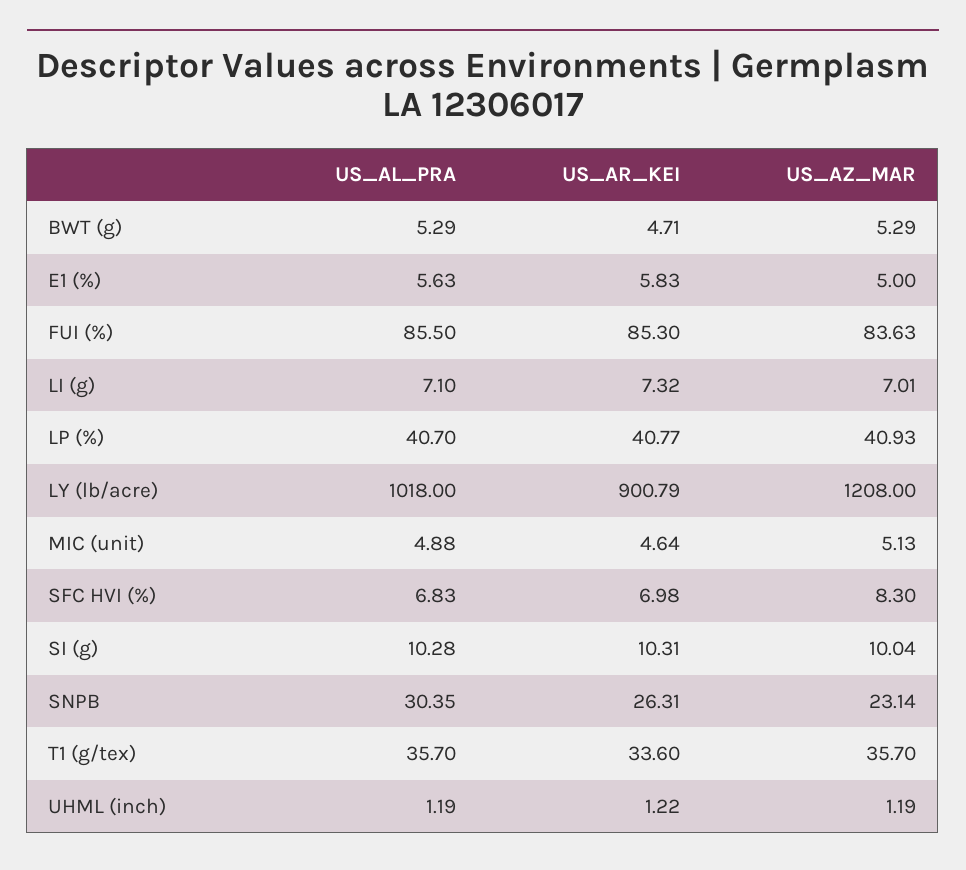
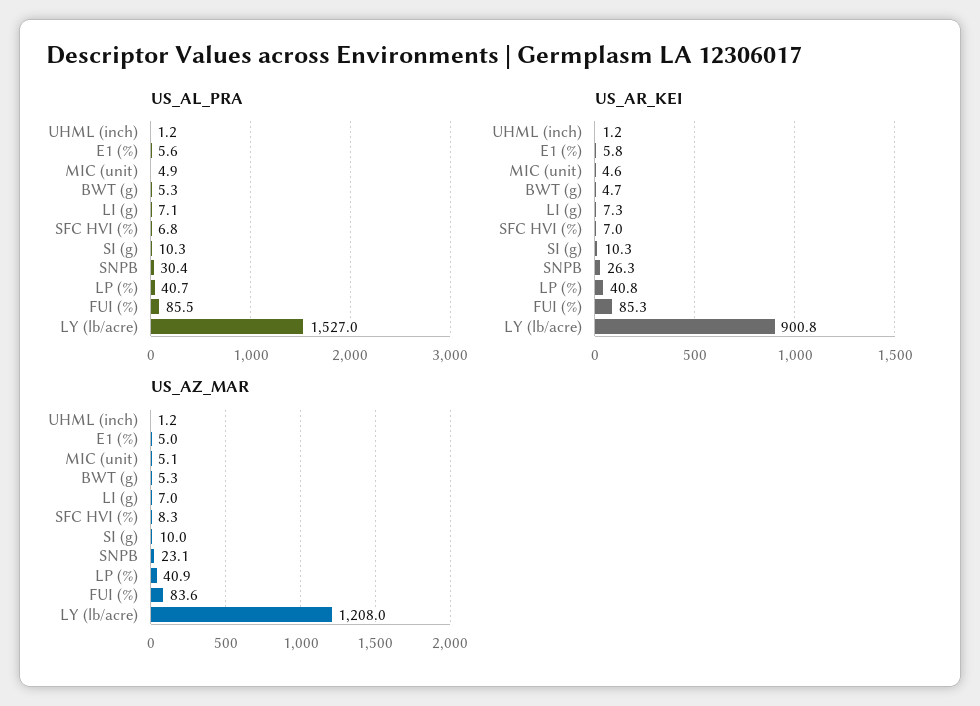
  {
    "US_AL_PRA": {
      "BWT (g)": 5.29,
      "E1 (%)": 5.63,
      "FUI (%)": 85.5,
      "LI (g)": 7.1,
      "LP (%)": 40.7,
-     "LY (lb/acre)": 1018,
+     "LY (lb/acre)": 1527,
      "MIC (unit)": 4.88,
      "SFC HVI (%)": 6.83,
      "SI (g)": 10.28,
      "SNPB": 30.35,
-     "T1 (g/tex)": 35.7,
      "UHML (inch)": 1.19
    },
    "US_AR_KEI": {
      "BWT (g)": 4.71,
      "E1 (%)": 5.83,
      "FUI (%)": 85.3,
      "LI (g)": 7.32,
      "LP (%)": 40.77,
      "LY (lb/acre)": 900.79,
      "MIC (unit)": 4.64,
      "SFC HVI (%)": 6.98,
      "SI (g)": 10.31,
      "SNPB": 26.31,
-     "T1 (g/tex)": 33.6,
      "UHML (inch)": 1.22
    },
    "US_AZ_MAR": {
      "BWT (g)": 5.29,
      "E1 (%)": 5,
      "FUI (%)": 83.63,
      "LI (g)": 7.01,
      "LP (%)": 40.93,
      "LY (lb/acre)": 1208,
      "MIC (unit)": 5.13,
      "SFC HVI (%)": 8.3,
      "SI (g)": 10.04,
      "SNPB": 23.14,
-     "T1 (g/tex)": 35.7,
      "UHML (inch)": 1.19
    }
  }

